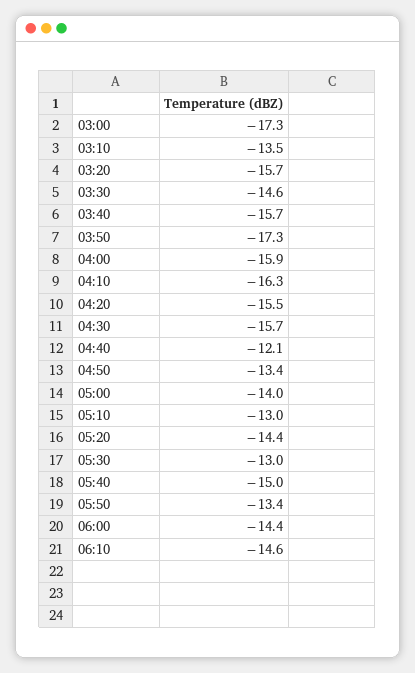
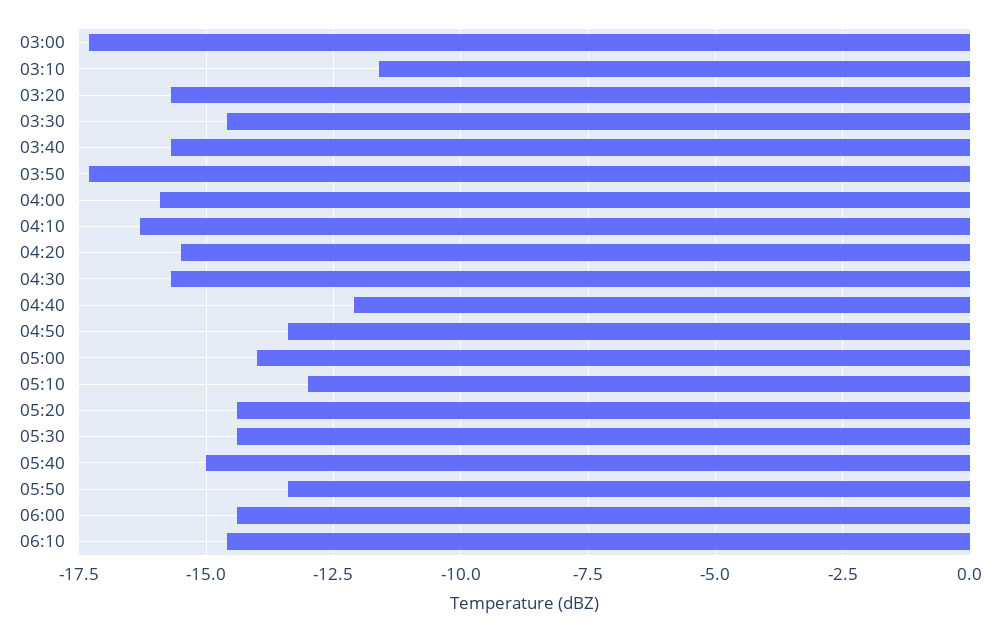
  {
    "03:00": -17.3,
-   "03:10": -13.5,
+   "03:10": -11.5,
    "03:20": -15.7,
    "03:30": -14.6,
    "03:40": -15.7,
    "03:50": -17.3,
    "04:00": -15.9,
    "04:10": -16.3,
    "04:20": -15.5,
    "04:30": -15.7,
    "04:40": -12.1,
    "04:50": -13.4,
    "05:00": -14,
    "05:10": -13,
    "05:20": -14.4,
-   "05:30": -13,
+   "05:30": -14.5,
    "05:40": -15,
    "05:50": -13.4,
    "06:00": -14.4,
    "06:10": -14.6
  }

